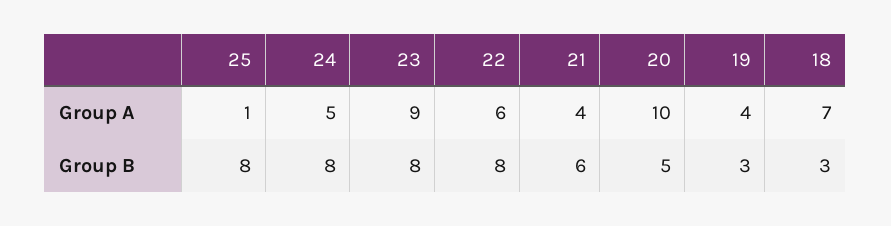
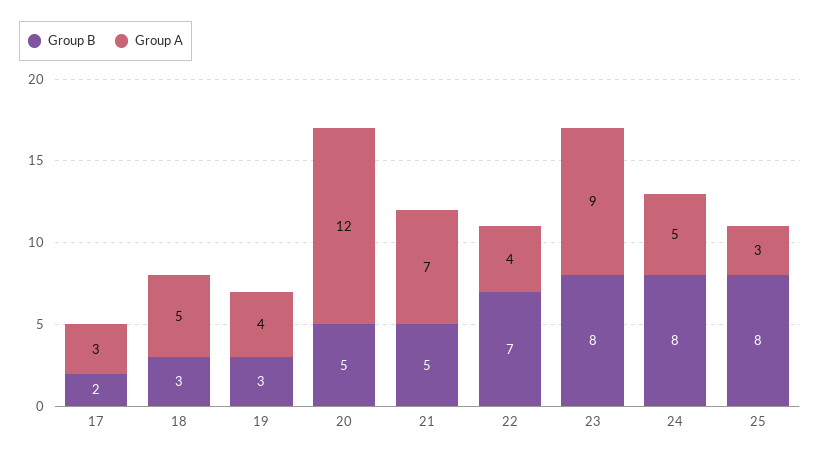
  {
    "Group A": {
-     "25": 1,
+     "25": 3,
      "24": 5,
      "23": 9,
-     "22": 6,
+     "22": 4,
-     "21": 4,
+     "21": 7,
-     "20": 10,
+     "20": 12,
      "19": 4,
-     "18": 7
+     "18": 5,
+     "17": 3
    },
    "Group B": {
      "25": 8,
      "24": 8,
      "23": 8,
-     "22": 8,
+     "22": 7,
-     "21": 6,
+     "21": 5,
      "20": 5,
      "19": 3,
-     "18": 3
+     "18": 3,
+     "17": 2
    }
  }

